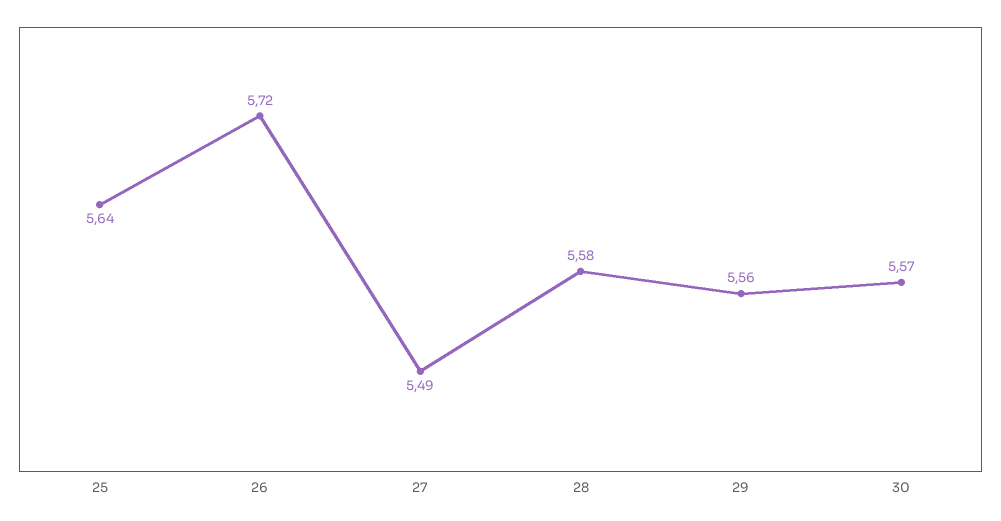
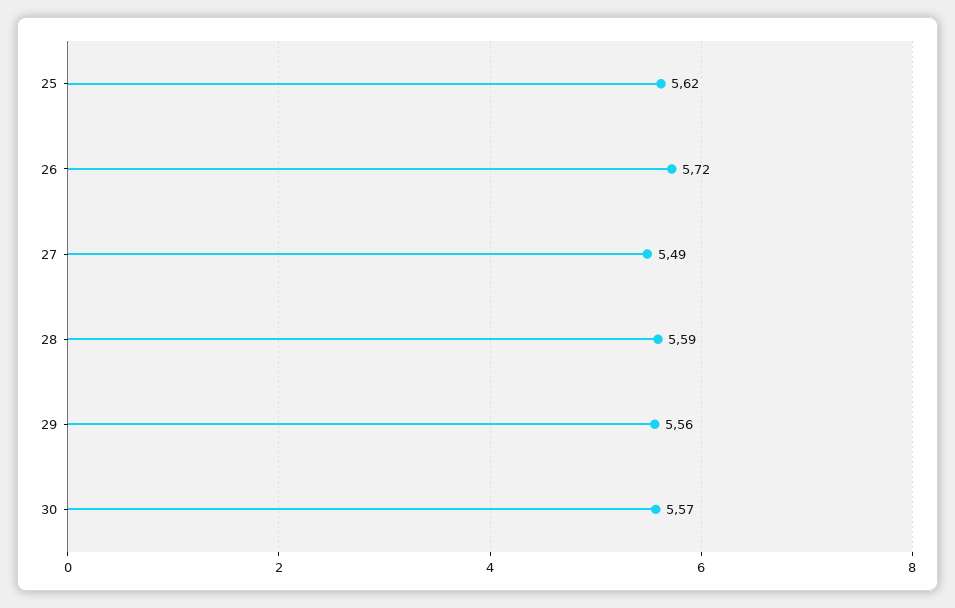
  {
-   "25": 5.64,
+   "25": 5.62,
    "26": 5.72,
    "27": 5.49,
-   "28": 5.58,
+   "28": 5.59,
    "29": 5.56,
    "30": 5.57
  }

